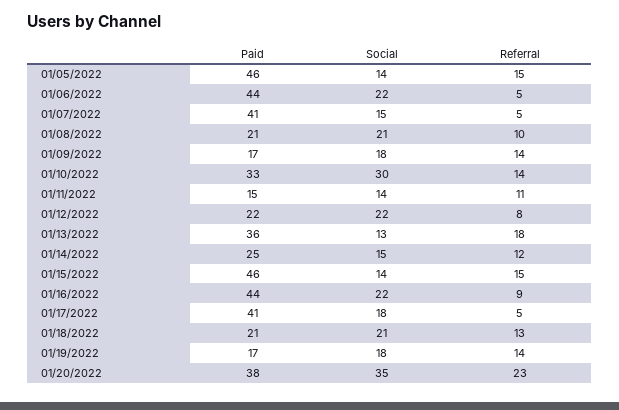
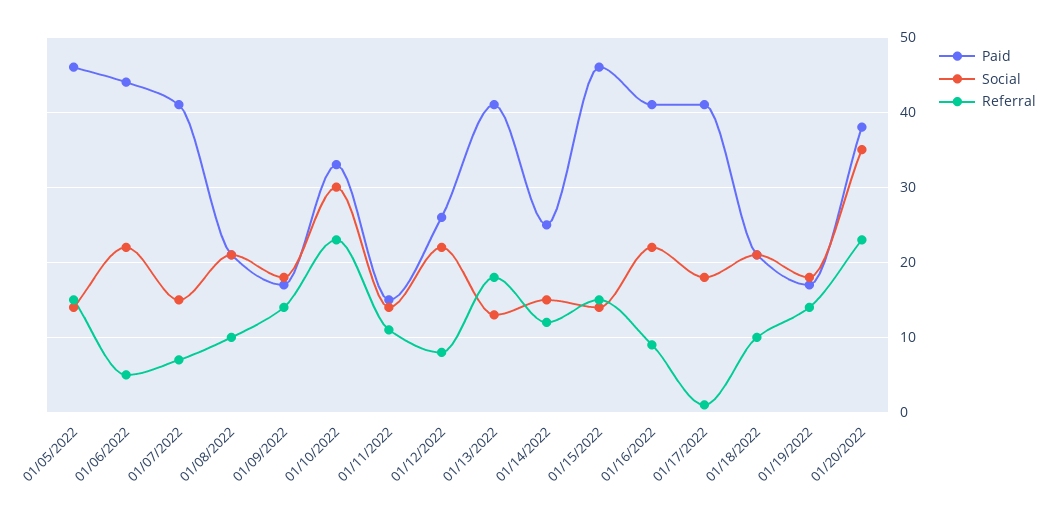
  {
    "Paid": {
      "01/05/2022": 46,
      "01/06/2022": 44,
      "01/07/2022": 41,
      "01/08/2022": 21,
      "01/09/2022": 17,
      "01/10/2022": 33,
      "01/11/2022": 15,
-     "01/12/2022": 22,
+     "01/12/2022": 26,
-     "01/13/2022": 36,
+     "01/13/2022": 41,
      "01/14/2022": 25,
      "01/15/2022": 46,
-     "01/16/2022": 44,
+     "01/16/2022": 41,
      "01/17/2022": 41,
      "01/18/2022": 21,
      "01/19/2022": 17,
      "01/20/2022": 38
    },
    "Social": {
      "01/05/2022": 14,
      "01/06/2022": 22,
      "01/07/2022": 15,
      "01/08/2022": 21,
      "01/09/2022": 18,
      "01/10/2022": 30,
      "01/11/2022": 14,
      "01/12/2022": 22,
      "01/13/2022": 13,
      "01/14/2022": 15,
      "01/15/2022": 14,
      "01/16/2022": 22,
      "01/17/2022": 18,
      "01/18/2022": 21,
      "01/19/2022": 18,
      "01/20/2022": 35
    },
    "Referral": {
      "01/05/2022": 15,
      "01/06/2022": 5,
-     "01/07/2022": 5,
+     "01/07/2022": 7,
      "01/08/2022": 10,
      "01/09/2022": 14,
-     "01/10/2022": 14,
+     "01/10/2022": 23,
      "01/11/2022": 11,
      "01/12/2022": 8,
      "01/13/2022": 18,
      "01/14/2022": 12,
      "01/15/2022": 15,
      "01/16/2022": 9,
-     "01/17/2022": 5,
+     "01/17/2022": 1,
-     "01/18/2022": 13,
+     "01/18/2022": 10,
      "01/19/2022": 14,
      "01/20/2022": 23
    }
  }

